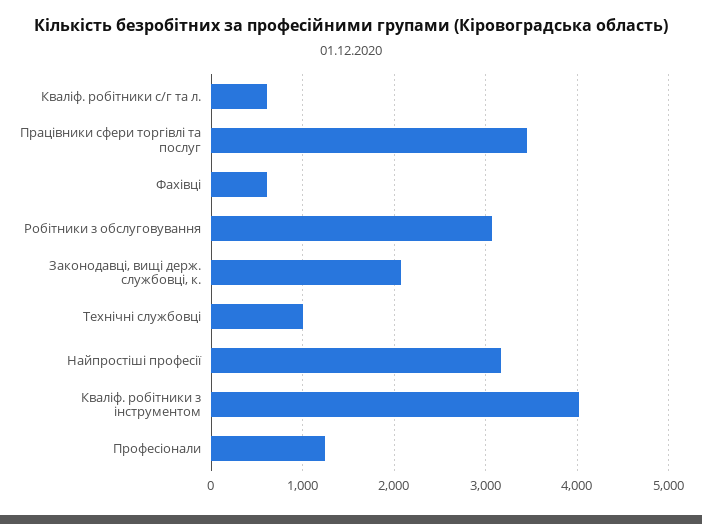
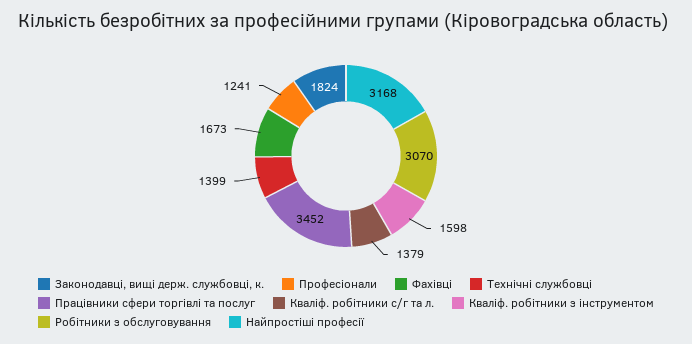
  {
-   "Кваліф. робітники с/г та л.": 600,
+   "Кваліф. робітники с/г та л.": 1379,
    "Працівники сфери торгівлі та послуг": 3452,
-   "Фахівці": 600,
+   "Фахівці": 1673,
    "Робітники з обслуговування": 3070,
-   "Законодавці, вищі держ. службовці, к.": 2100,
+   "Законодавці, вищі держ. службовці, к.": 1824,
-   "Технічні службовці": 1000,
+   "Технічні службовці": 1399,
    "Найпростіші професії": 3168,
-   "Кваліф. робітники з інструментом": 4000,
+   "Кваліф. робітники з інструментом": 1598,
    "Професіонали": 1241
  }

